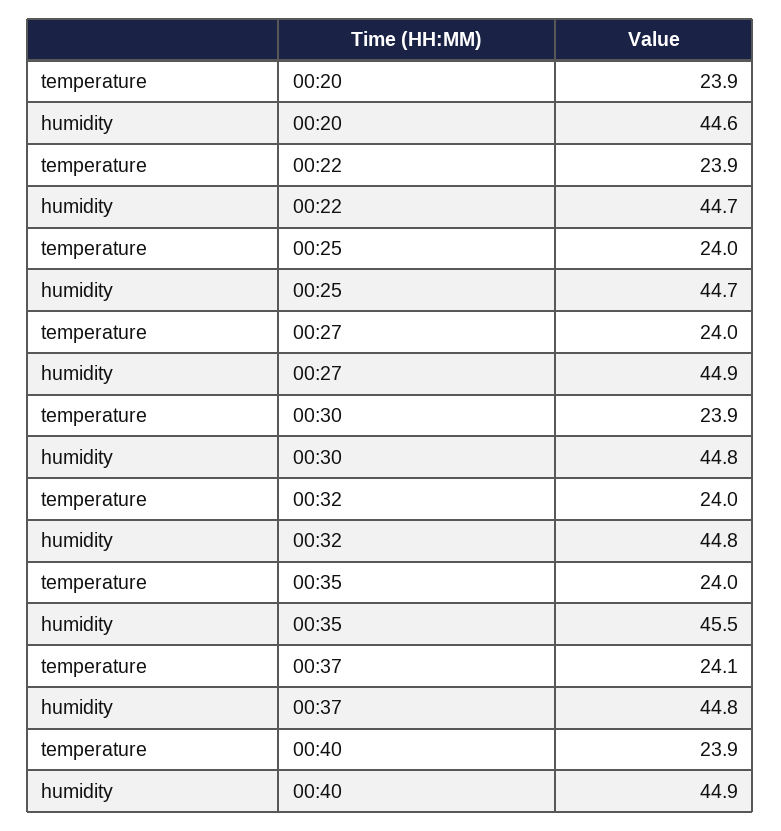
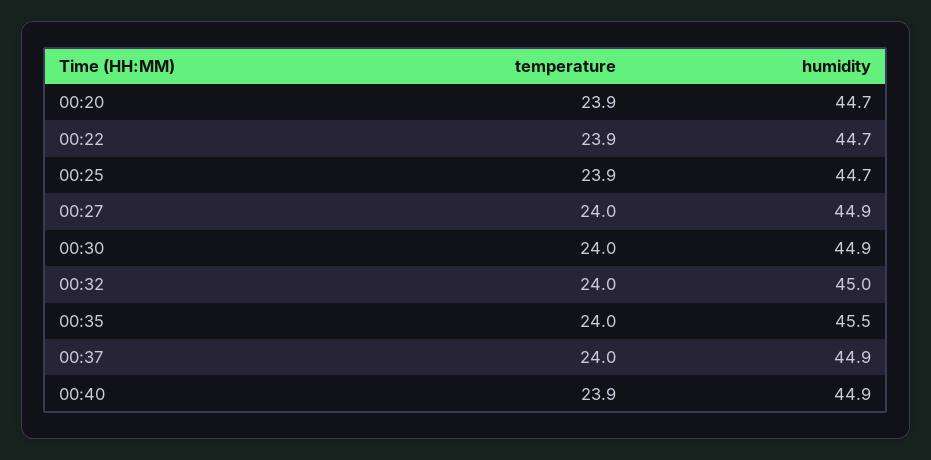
  {
    "temperature": {
      "00:20": 23.9,
      "00:22": 23.9,
-     "00:25": 24,
+     "00:25": 23.9,
      "00:27": 24,
-     "00:30": 23.9,
+     "00:30": 24,
      "00:32": 24,
      "00:35": 24,
-     "00:37": 24.1,
+     "00:37": 24,
      "00:40": 23.9
    },
    "humidity": {
-     "00:20": 44.6,
+     "00:20": 44.7,
      "00:22": 44.7,
      "00:25": 44.7,
      "00:27": 44.9,
-     "00:30": 44.8,
+     "00:30": 44.9,
-     "00:32": 44.8,
+     "00:32": 45,
      "00:35": 45.5,
-     "00:37": 44.8,
+     "00:37": 44.9,
      "00:40": 44.9
    }
  }

